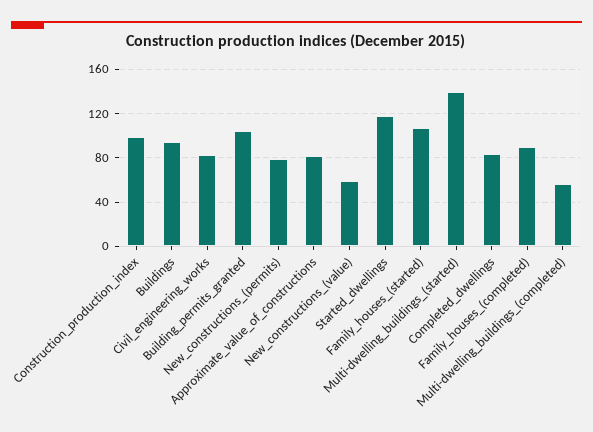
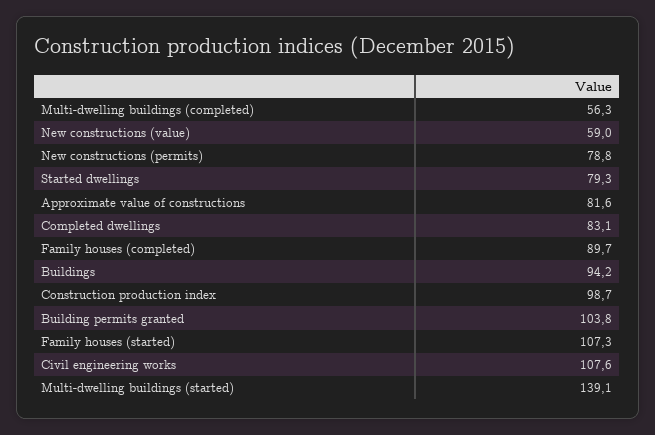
  {
    "Construction_production_index": 98.7,
    "Buildings": 94.2,
-   "Civil_engineering_works": 80,
+   "Civil_engineering_works": 107.6,
    "Building_permits_granted": 103.8,
    "New_constructions_(permits)": 78.8,
    "Approximate_value_of_constructions": 81.6,
    "New_constructions_(value)": 59,
-   "Started_dwellings": 120,
+   "Started_dwellings": 79.3,
    "Family_houses_(started)": 107.3,
    "Multi-dwelling_buildings_(started)": 139.1,
    "Completed_dwellings": 83.1,
    "Family_houses_(completed)": 89.7,
    "Multi-dwelling_buildings_(completed)": 56.3
  }

